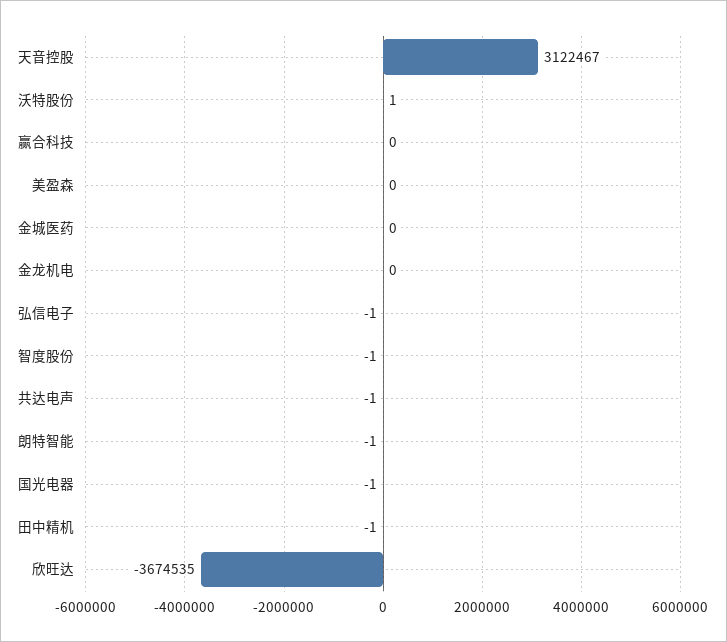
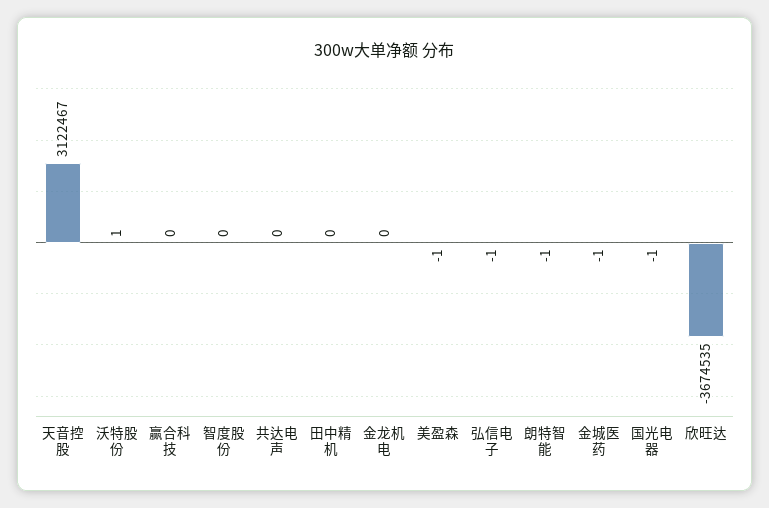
  {
    "天音控股": 3122467,
    "沃特股份": 1,
    "赢合科技": 0,
-   "美盈森": 0,
+   "美盈森": -1,
-   "金城医药": 0,
+   "金城医药": -1,
    "金龙机电": 0,
    "弘信电子": -1,
-   "智度股份": -1,
+   "智度股份": 0,
-   "共达电声": -1,
+   "共达电声": 0,
    "朗特智能": -1,
    "国光电器": -1,
-   "田中精机": -1,
+   "田中精机": 0,
    "欣旺达": -3674535
  }

